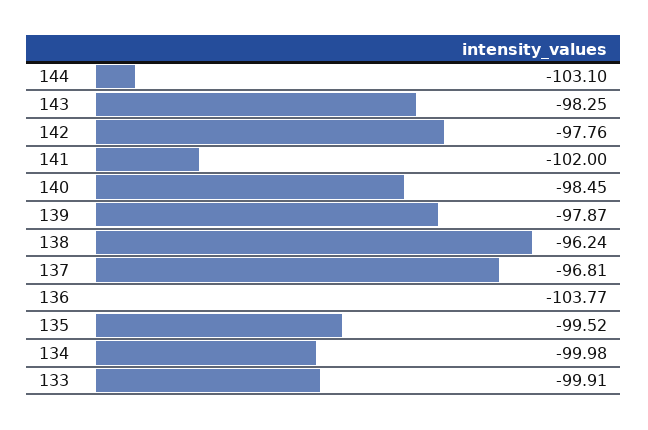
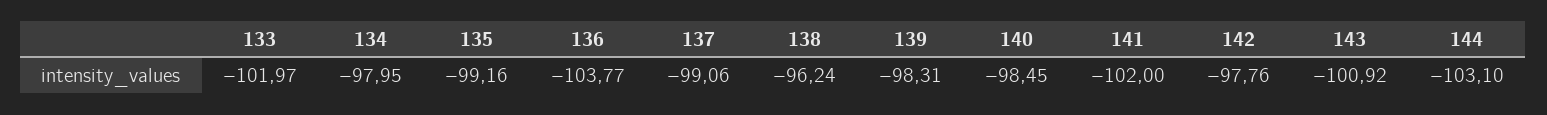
  {
    "144": -103.1,
-   "143": -98.25,
+   "143": -100.92,
    "142": -97.76,
    "141": -102,
    "140": -98.45,
-   "139": -97.87,
+   "139": -98.31,
    "138": -96.24,
-   "137": -96.81,
+   "137": -99.06,
    "136": -103.77,
-   "135": -99.52,
+   "135": -99.16,
-   "134": -99.98,
+   "134": -97.95,
-   "133": -99.91
+   "133": -101.97
  }

